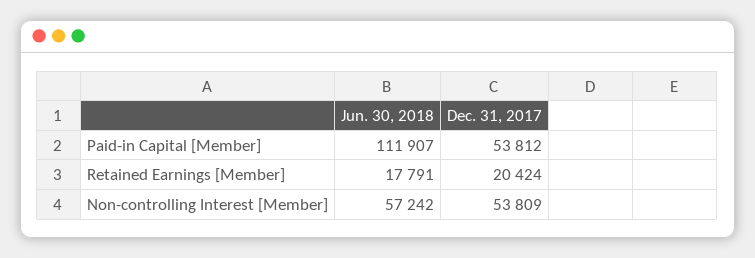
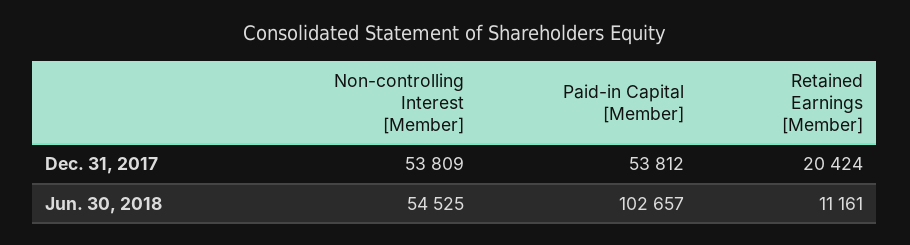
  {
    "Jun. 30, 2018": {
-     "Paid-in Capital [Member]": 111907,
+     "Paid-in Capital [Member]": 102657,
-     "Retained Earnings [Member]": 17791,
+     "Retained Earnings [Member]": 11161,
-     "Non-controlling Interest [Member]": 57242
+     "Non-controlling Interest [Member]": 54525
    },
    "Dec. 31, 2017": {
      "Paid-in Capital [Member]": 53812,
      "Retained Earnings [Member]": 20424,
      "Non-controlling Interest [Member]": 53809
    }
  }

